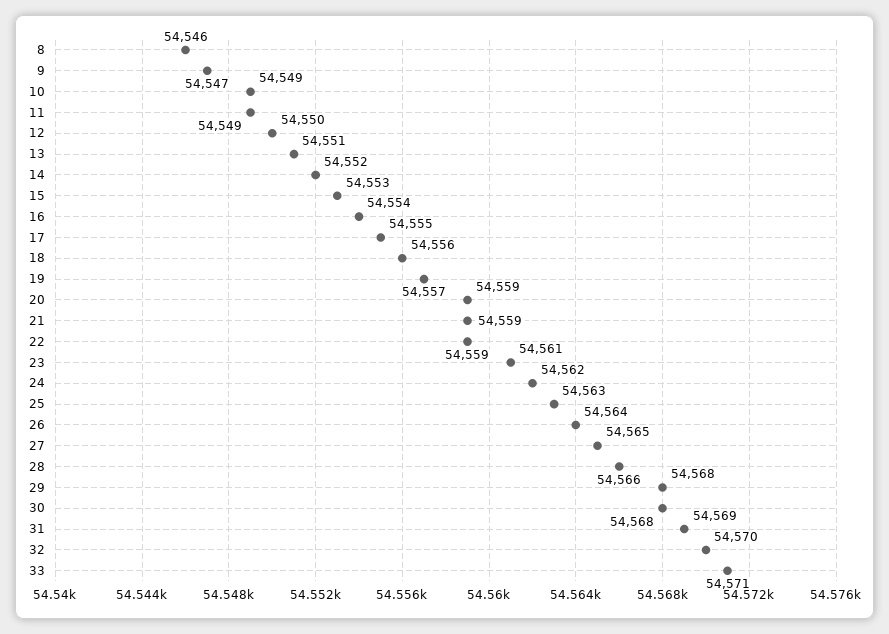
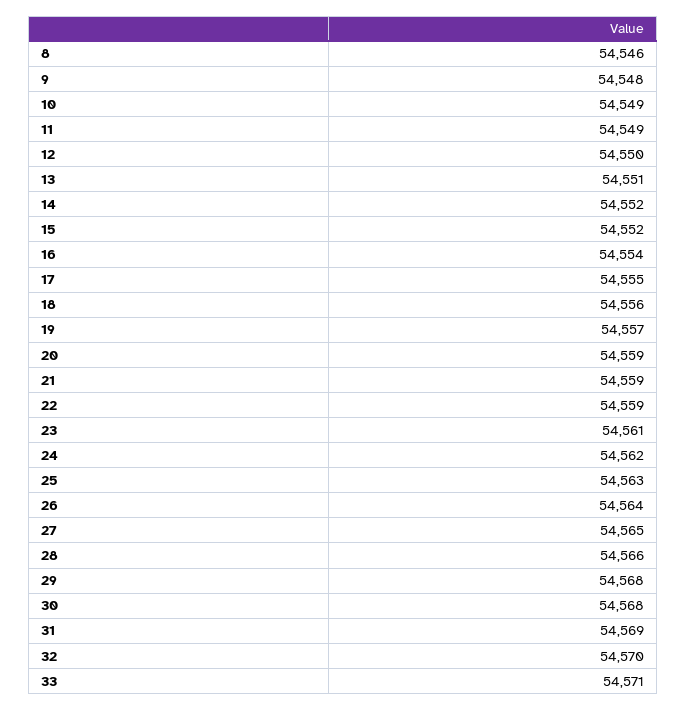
  {
    "8": 54546,
-   "9": 54547,
+   "9": 54548,
    "10": 54549,
    "11": 54549,
    "12": 54550,
    "13": 54551,
    "14": 54552,
-   "15": 54553,
+   "15": 54552,
    "16": 54554,
    "17": 54555,
    "18": 54556,
    "19": 54557,
    "20": 54559,
    "21": 54559,
    "22": 54559,
    "23": 54561,
    "24": 54562,
    "25": 54563,
    "26": 54564,
    "27": 54565,
    "28": 54566,
    "29": 54568,
    "30": 54568,
    "31": 54569,
    "32": 54570,
    "33": 54571
  }

